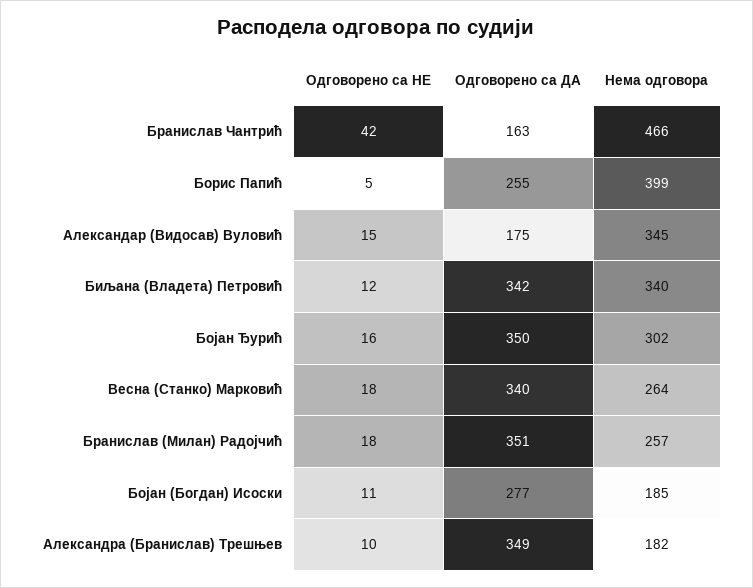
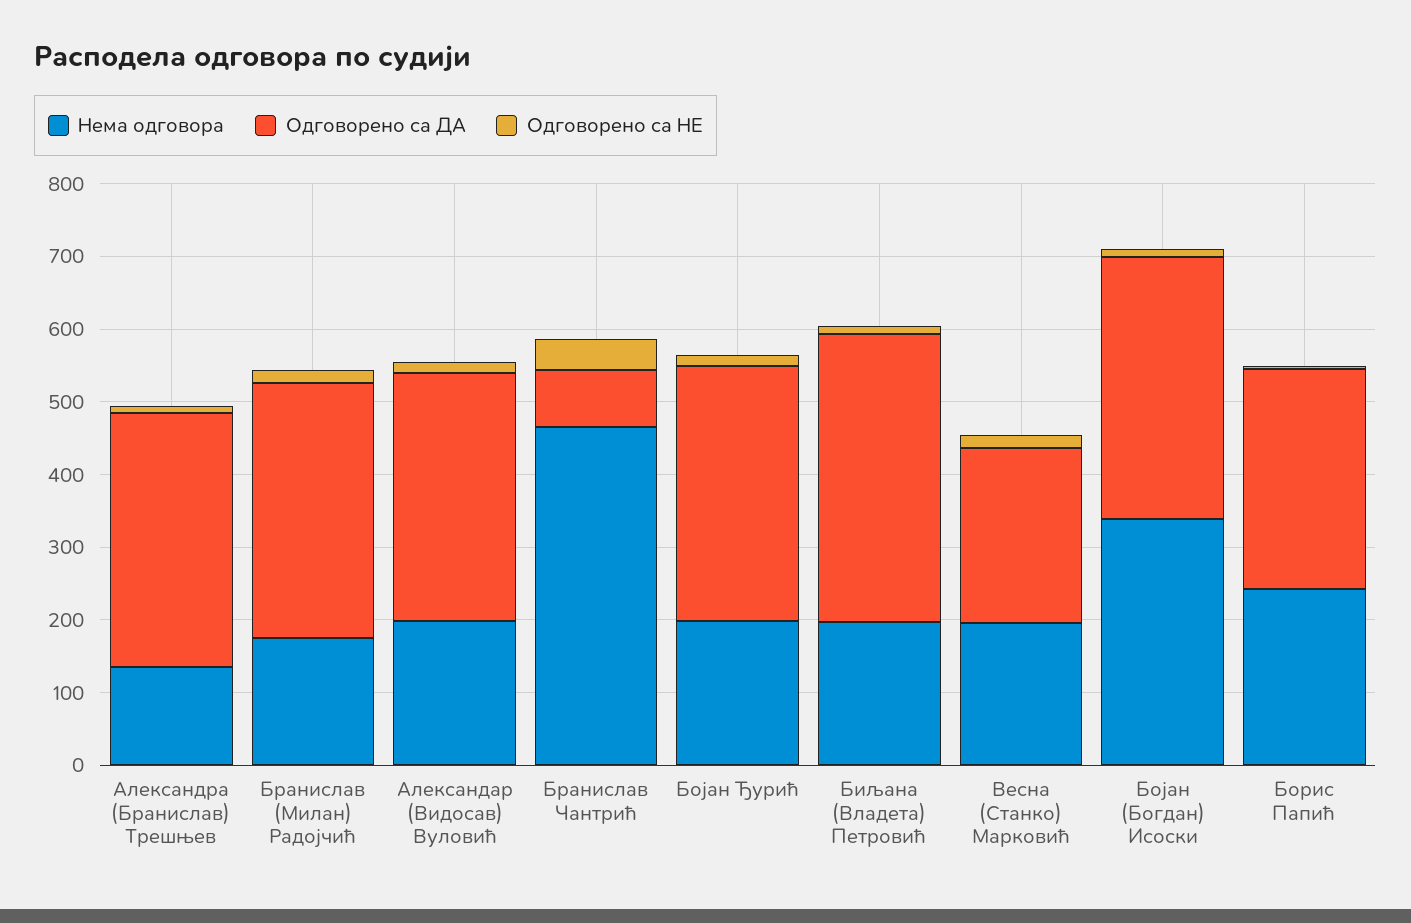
  {
    "Одговорено са НЕ": {
      "Бранислав Чантрић": 42,
      "Борис Папић": 5,
      "Александар (Видосав) Вуловић": 15,
      "Биљана (Владета) Петровић": 12,
      "Бојан Ђурић": 16,
      "Весна (Станко) Марковић": 18,
      "Бранислав (Милан) Радојчић": 18,
      "Бојан (Богдан) Исоски": 11,
      "Александра (Бранислав) Трешњев": 10
    },
    "Одговорено са ДА": {
-     "Бранислав Чантрић": 163,
+     "Бранислав Чантрић": 80,
-     "Борис Папић": 255,
+     "Борис Папић": 300,
-     "Александар (Видосав) Вуловић": 175,
+     "Александар (Видосав) Вуловић": 340,
-     "Биљана (Владета) Петровић": 342,
+     "Биљана (Владета) Петровић": 400,
      "Бојан Ђурић": 350,
-     "Весна (Станко) Марковић": 340,
+     "Весна (Станко) Марковић": 240,
      "Бранислав (Милан) Радојчић": 351,
-     "Бојан (Богдан) Исоски": 277,
+     "Бојан (Богдан) Исоски": 360,
      "Александра (Бранислав) Трешњев": 349
    },
    "Нема одговора": {
      "Бранислав Чантрић": 466,
-     "Борис Папић": 399,
+     "Борис Папић": 240,
-     "Александар (Видосав) Вуловић": 345,
+     "Александар (Видосав) Вуловић": 200,
-     "Биљана (Владета) Петровић": 340,
+     "Биљана (Владета) Петровић": 200,
-     "Бојан Ђурић": 302,
+     "Бојан Ђурић": 200,
-     "Весна (Станко) Марковић": 264,
+     "Весна (Станко) Марковић": 200,
-     "Бранислав (Милан) Радојчић": 257,
+     "Бранислав (Милан) Радојчић": 180,
-     "Бојан (Богдан) Исоски": 185,
+     "Бојан (Богдан) Исоски": 340,
-     "Александра (Бранислав) Трешњев": 182
+     "Александра (Бранислав) Трешњев": 140
    }
  }

